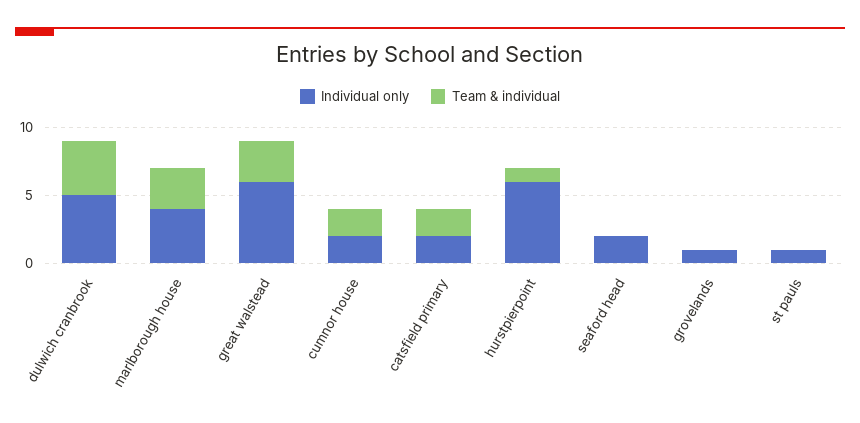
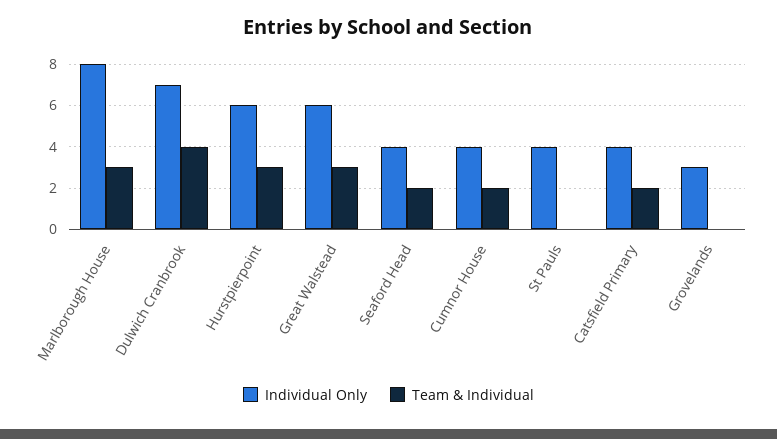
  {
    "Individual only": {
-     "dulwich cranbrook": 5,
+     "dulwich cranbrook": 7,
-     "marlborough house": 4,
+     "marlborough house": 8,
      "great walstead": 6,
-     "cumnor house": 2,
+     "cumnor house": 4,
-     "catsfield primary": 2,
+     "catsfield primary": 4,
      "hurstpierpoint": 6,
-     "seaford head": 2,
+     "seaford head": 4,
-     "grovelands": 1,
+     "grovelands": 3,
-     "st pauls": 1
+     "st pauls": 4
    },
    "Team & individual": {
      "dulwich cranbrook": 4,
      "marlborough house": 3,
      "great walstead": 3,
      "cumnor house": 2,
      "catsfield primary": 2,
-     "hurstpierpoint": 1,
+     "hurstpierpoint": 3,
-     "seaford head": 0,
+     "seaford head": 2,
      "grovelands": 0,
      "st pauls": 0
    }
  }

